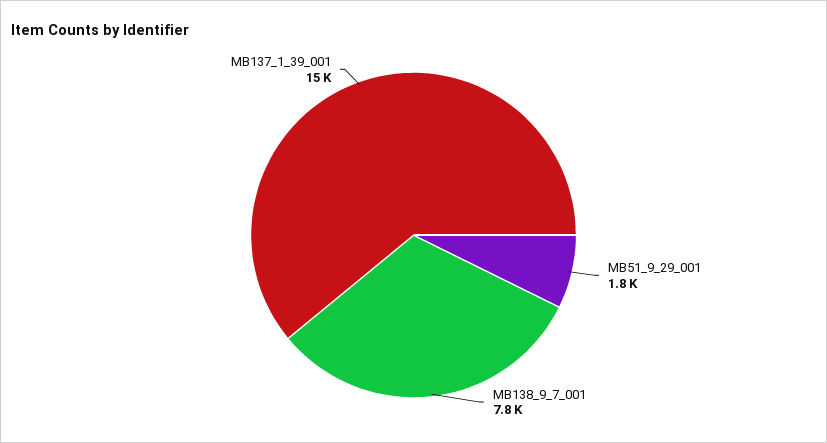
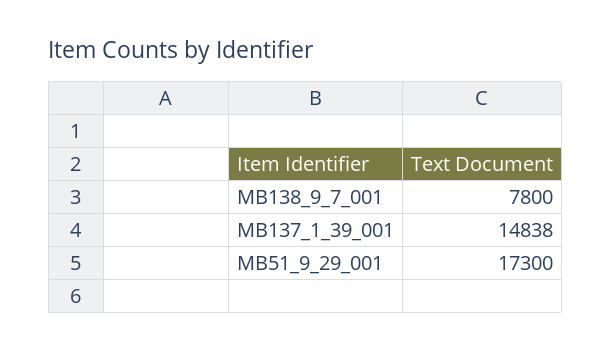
  {
-   "MB51_9_29_001": 1800,
+   "MB51_9_29_001": 17300,
    "MB138_9_7_001": 7800,
    "MB137_1_39_001": 14838
  }

